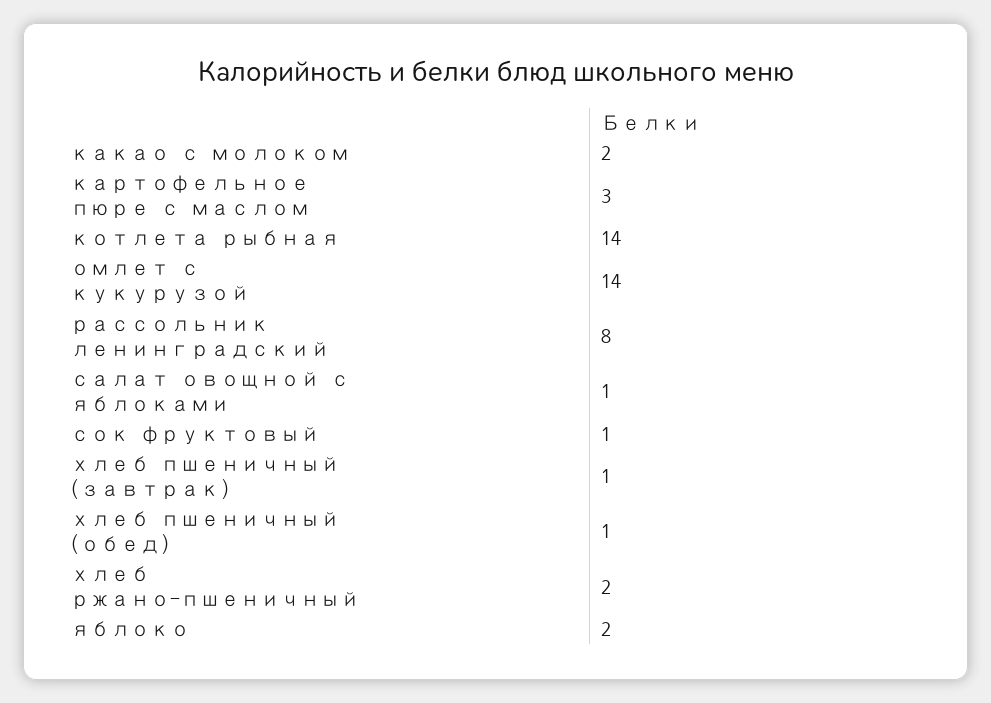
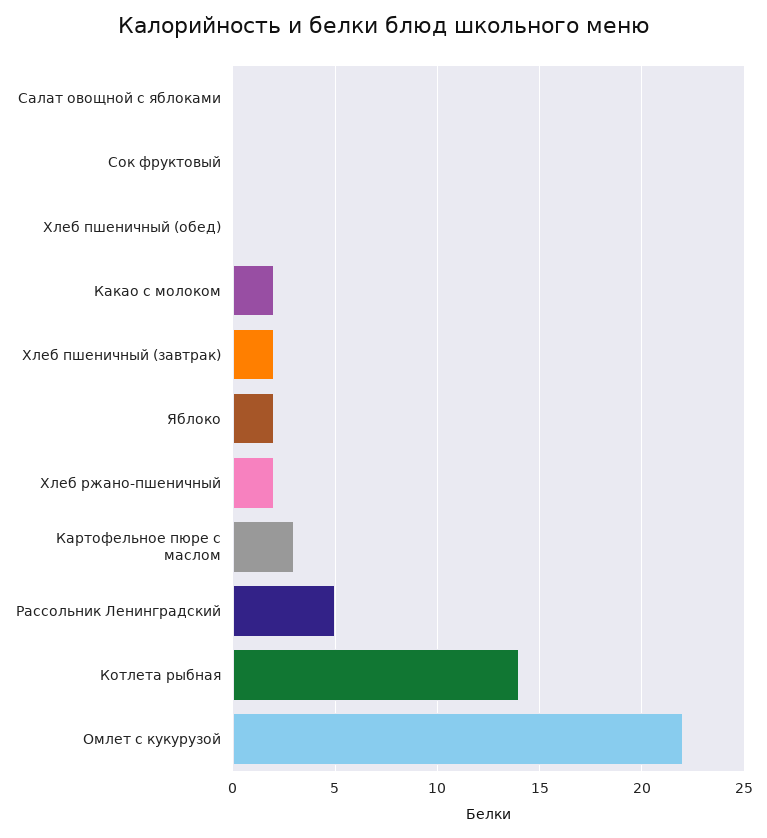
  {
    "какао с молоком": 2,
    "картофельное пюре с маслом": 3,
    "котлета рыбная": 14,
-   "омлет с кукурузой": 14,
+   "омлет с кукурузой": 22,
-   "рассольник ленинградский": 8,
+   "рассольник ленинградский": 5,
-   "салат овощной с яблоками": 1,
+   "салат овощной с яблоками": 0,
-   "сок фруктовый": 1,
+   "сок фруктовый": 0,
-   "хлеб пшеничный (завтрак)": 1,
+   "хлеб пшеничный (завтрак)": 2,
-   "хлеб пшеничный (обед)": 1,
+   "хлеб пшеничный (обед)": 0,
    "хлеб ржано-пшеничный": 2,
    "яблоко": 2
  }

